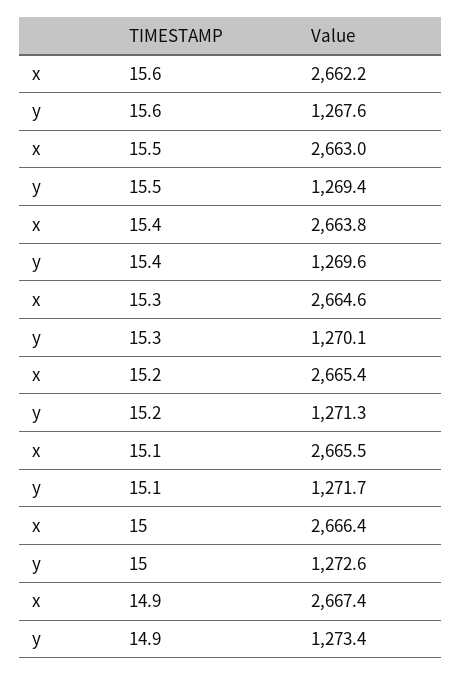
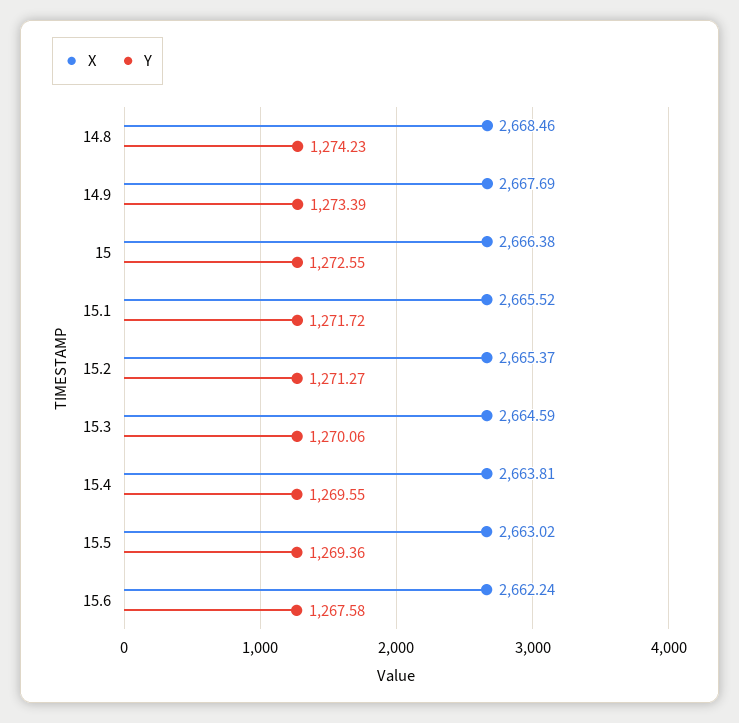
  {
    "x": {
      "15.6": 2662.24,
      "15.5": 2663.02,
      "15.4": 2663.81,
      "15.3": 2664.59,
      "15.2": 2665.37,
      "15.1": 2665.52,
      "15": 2666.38,
-     "14.9": 2667.4
+     "14.9": 2667.69,
+     "14.8": 2668.46
    },
    "y": {
      "15.6": 1267.58,
      "15.5": 1269.36,
      "15.4": 1269.55,
      "15.3": 1270.06,
      "15.2": 1271.27,
      "15.1": 1271.72,
      "15": 1272.55,
-     "14.9": 1273.39
+     "14.9": 1273.39,
+     "14.8": 1274.23
    }
  }

